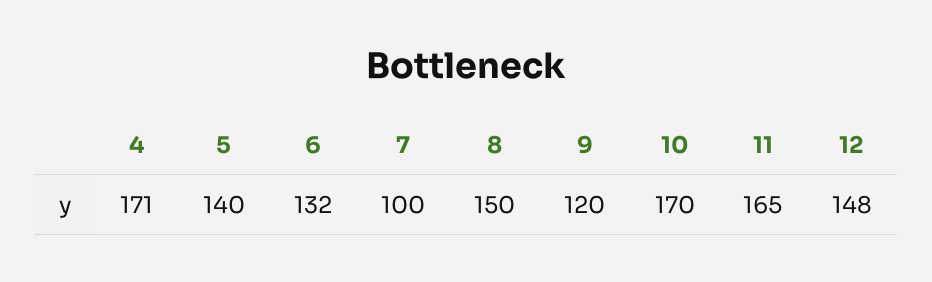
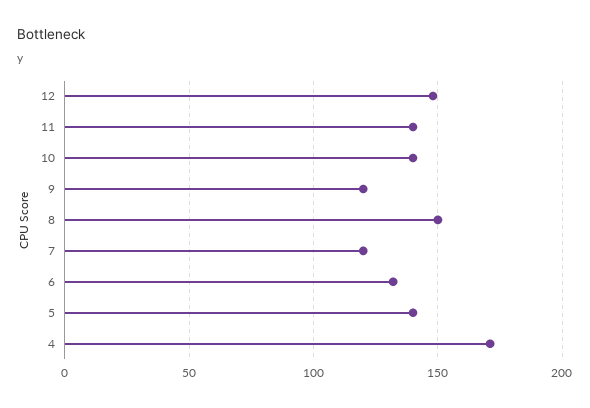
  {
    "4": 171,
    "5": 140,
    "6": 132,
-   "7": 100,
+   "7": 120,
    "8": 150,
    "9": 120,
-   "10": 170,
+   "10": 140,
-   "11": 165,
+   "11": 140,
    "12": 148
  }

